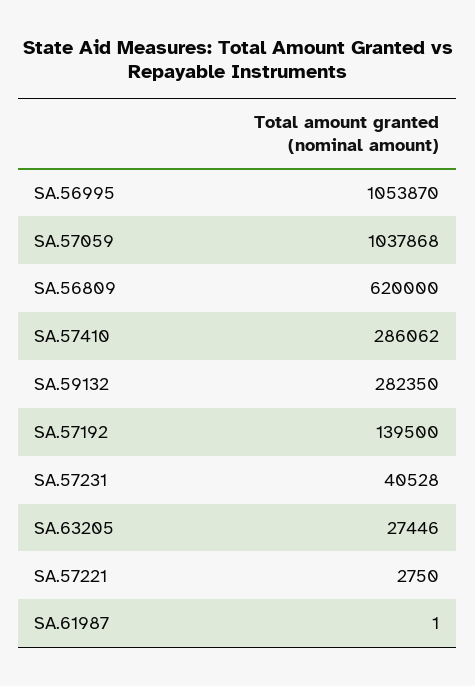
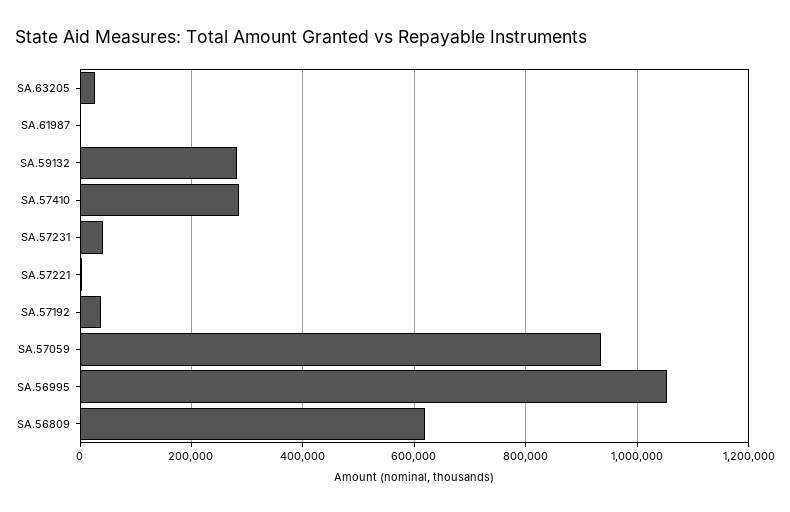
  {
    "SA.56995": 1053870,
-   "SA.57059": 1037868,
+   "SA.57059": 940000,
    "SA.56809": 620000,
    "SA.57410": 286062,
    "SA.59132": 282350,
-   "SA.57192": 139500,
+   "SA.57192": 40000,
    "SA.57231": 40528,
    "SA.63205": 27446,
    "SA.57221": 2750,
    "SA.61987": 1
  }

